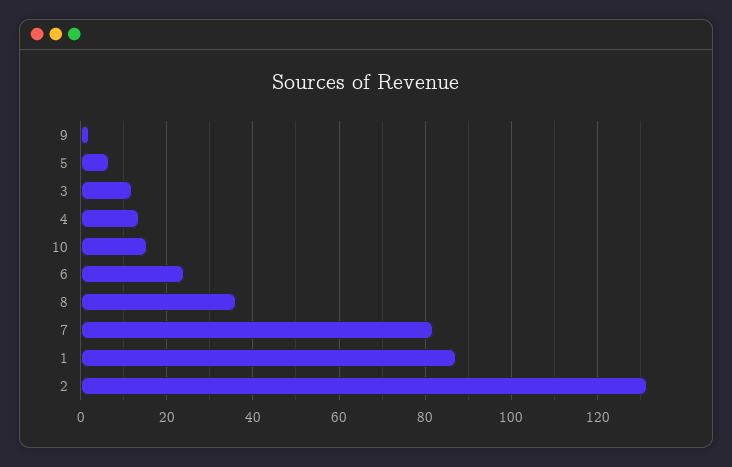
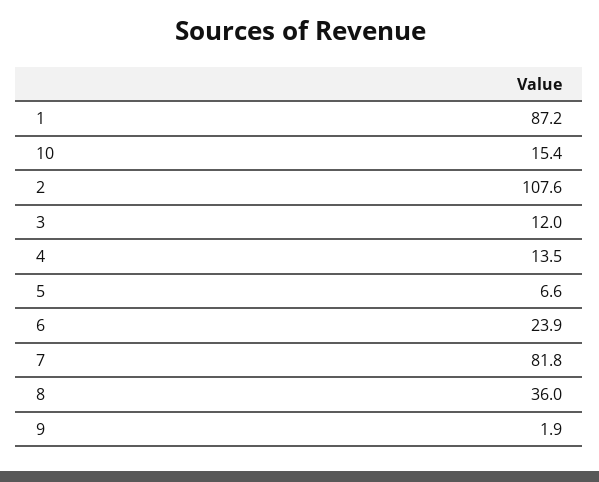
  {
    "9": 1.9,
    "5": 6.6,
    "3": 12,
    "4": 13.5,
    "10": 15.4,
    "6": 23.9,
    "8": 36,
    "7": 81.8,
    "1": 87.2,
-   "2": 132
+   "2": 107.6
  }

